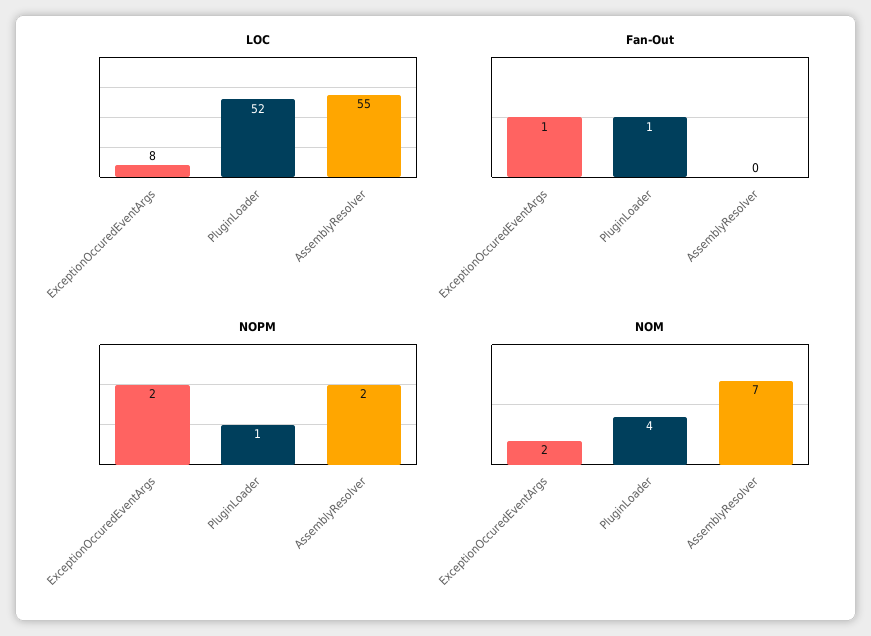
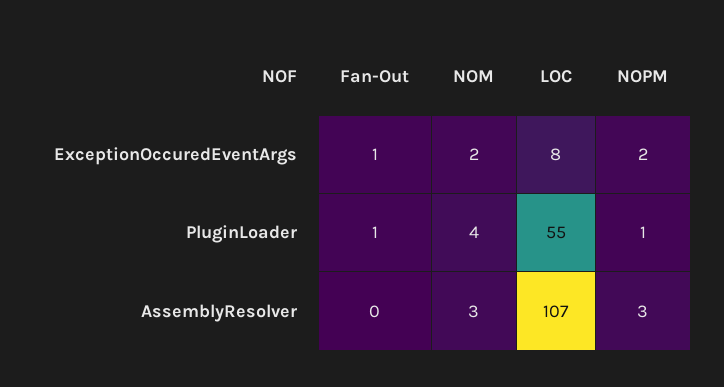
  {
    "LOC": {
      "ExceptionOccuredEventArgs": 8,
-     "PluginLoader": 52,
+     "PluginLoader": 55,
-     "AssemblyResolver": 55
+     "AssemblyResolver": 107
    },
    "Fan-Out": {
      "ExceptionOccuredEventArgs": 1,
      "PluginLoader": 1,
      "AssemblyResolver": 0
    },
    "NOPM": {
      "ExceptionOccuredEventArgs": 2,
      "PluginLoader": 1,
-     "AssemblyResolver": 2
+     "AssemblyResolver": 3
    },
    "NOM": {
      "ExceptionOccuredEventArgs": 2,
      "PluginLoader": 4,
-     "AssemblyResolver": 7
+     "AssemblyResolver": 3
    }
  }

